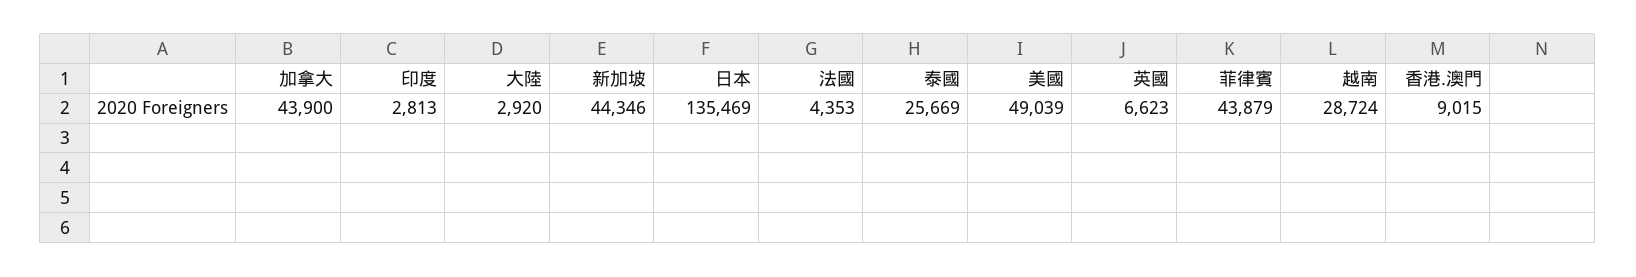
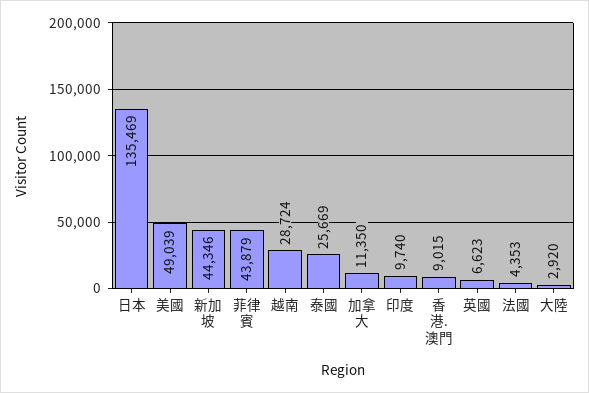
  {
-   "加拿大": 43900,
+   "加拿大": 11350,
-   "印度": 2813,
+   "印度": 9740,
    "大陸": 2920,
    "新加坡": 44346,
    "日本": 135469,
    "法國": 4353,
    "泰國": 25669,
    "美國": 49039,
    "英國": 6623,
    "菲律賓": 43879,
    "越南": 28724,
    "香港.澳門": 9015
  }

